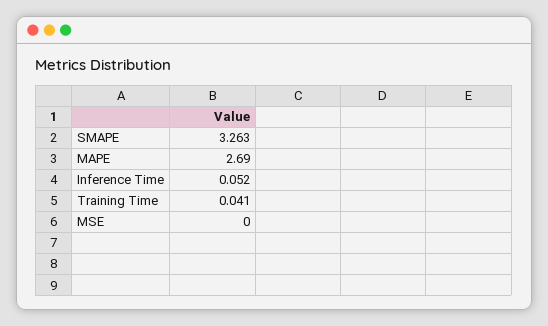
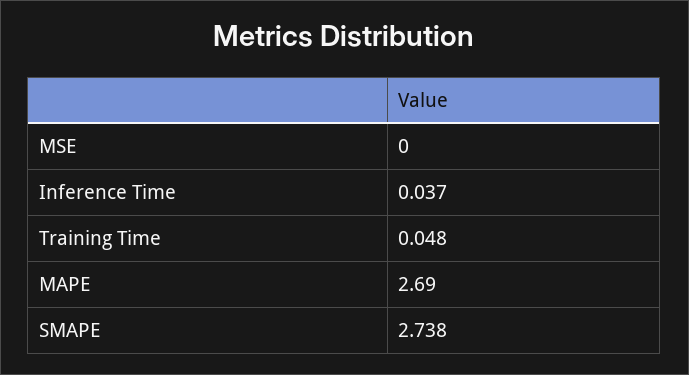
  {
-   "SMAPE": 3.263,
+   "SMAPE": 2.738,
    "MAPE": 2.69,
-   "Inference Time": 0.052,
+   "Inference Time": 0.037,
-   "Training Time": 0.041,
+   "Training Time": 0.048,
    "MSE": 0
  }

